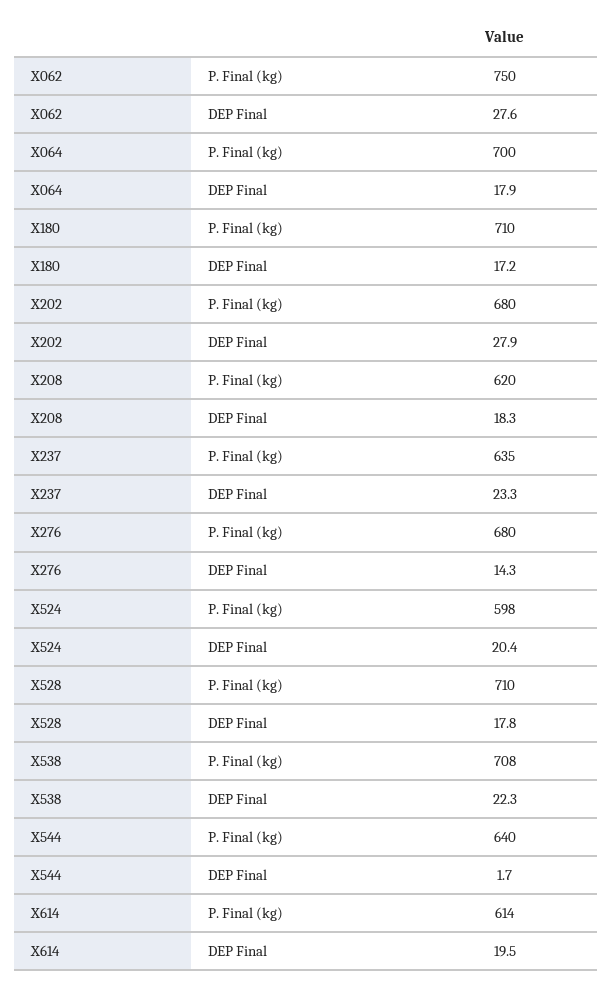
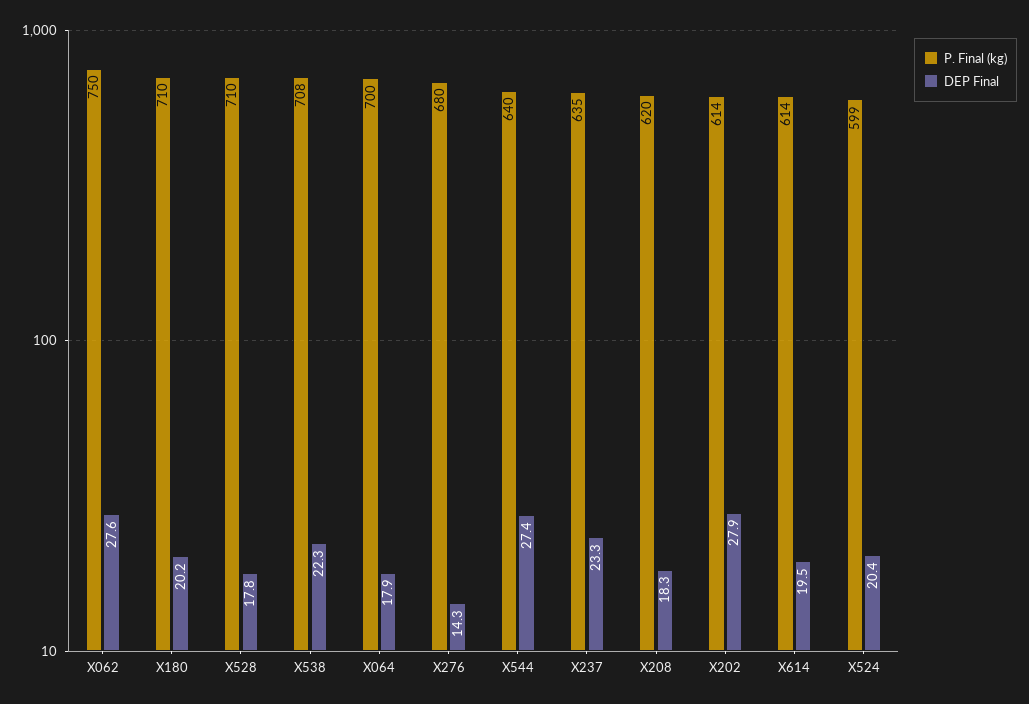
  {
    "P. Final (kg)": {
      "X062": 750,
      "X064": 700,
      "X180": 710,
-     "X202": 680,
+     "X202": 614,
      "X208": 620,
      "X237": 635,
      "X276": 680,
-     "X524": 598,
+     "X524": 599,
      "X528": 710,
      "X538": 708,
      "X544": 640,
      "X614": 614
    },
    "DEP Final": {
      "X062": 27.6,
      "X064": 17.9,
-     "X180": 17.2,
+     "X180": 20.2,
      "X202": 27.9,
      "X208": 18.3,
      "X237": 23.3,
      "X276": 14.3,
      "X524": 20.4,
      "X528": 17.8,
      "X538": 22.3,
-     "X544": 1.7,
+     "X544": 27.4,
      "X614": 19.5
    }
  }

